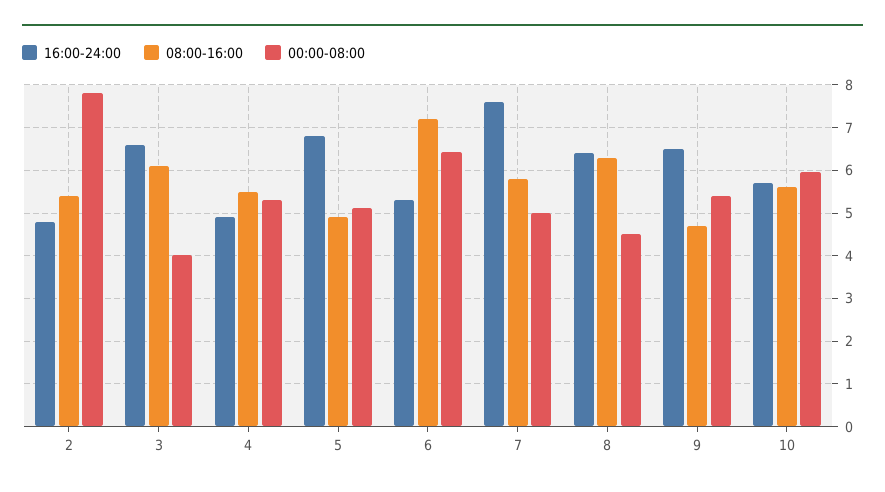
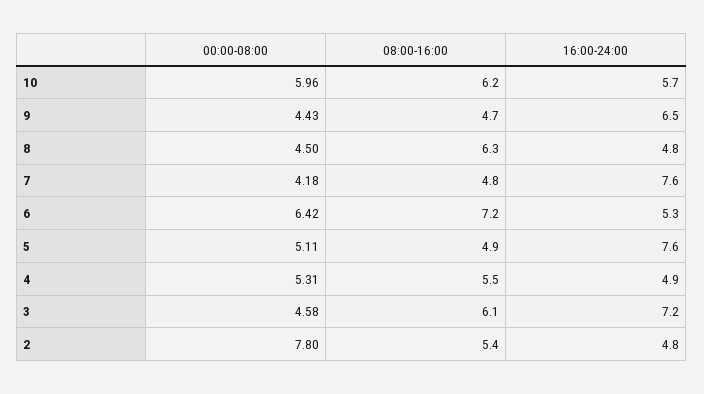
  {
    "16:00-24:00": {
      "2": 4.8,
-     "3": 6.6,
+     "3": 7.2,
      "4": 4.9,
-     "5": 6.8,
+     "5": 7.6,
      "6": 5.3,
      "7": 7.6,
-     "8": 6.4,
+     "8": 4.8,
      "9": 6.5,
      "10": 5.7
    },
    "08:00-16:00": {
      "2": 5.4,
      "3": 6.1,
      "4": 5.5,
      "5": 4.9,
      "6": 7.2,
-     "7": 5.8,
+     "7": 4.8,
      "8": 6.3,
      "9": 4.7,
-     "10": 5.6
+     "10": 6.2
    },
    "00:00-08:00": {
      "2": 7.8,
-     "3": 4,
+     "3": 4.58,
      "4": 5.31,
      "5": 5.11,
      "6": 6.42,
-     "7": 5,
+     "7": 4.18,
      "8": 4.5,
-     "9": 5.4,
+     "9": 4.43,
      "10": 5.96
    }
  }

